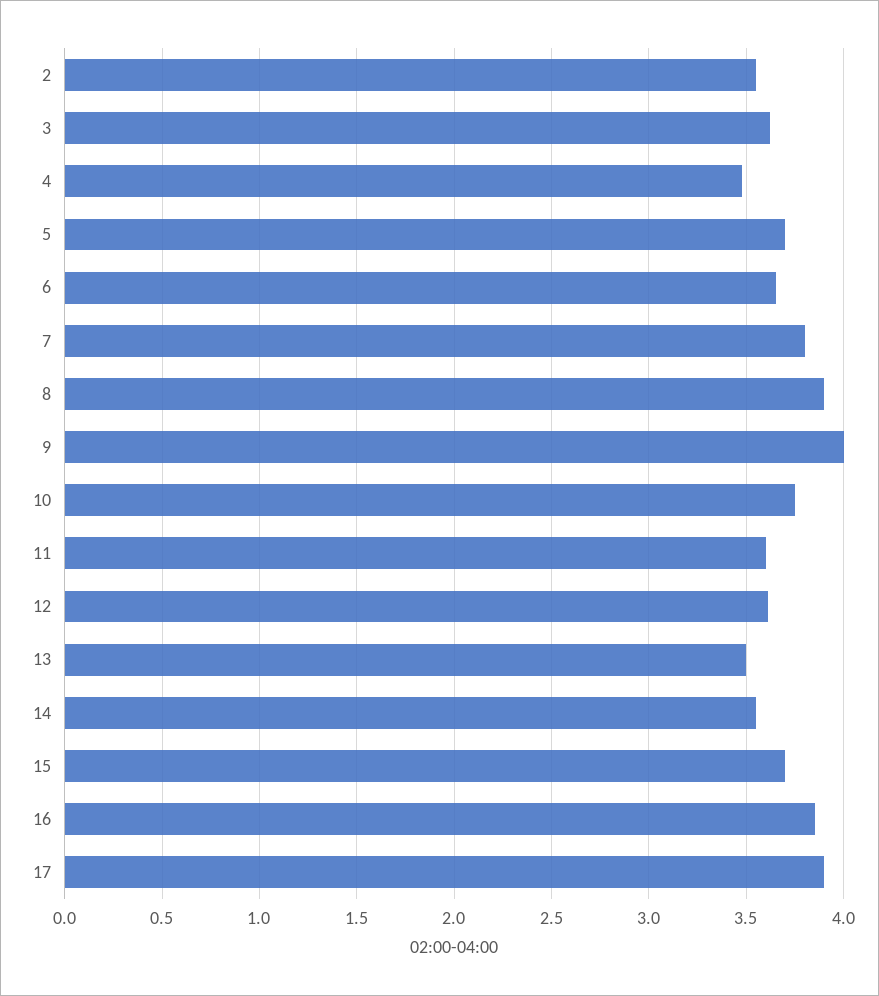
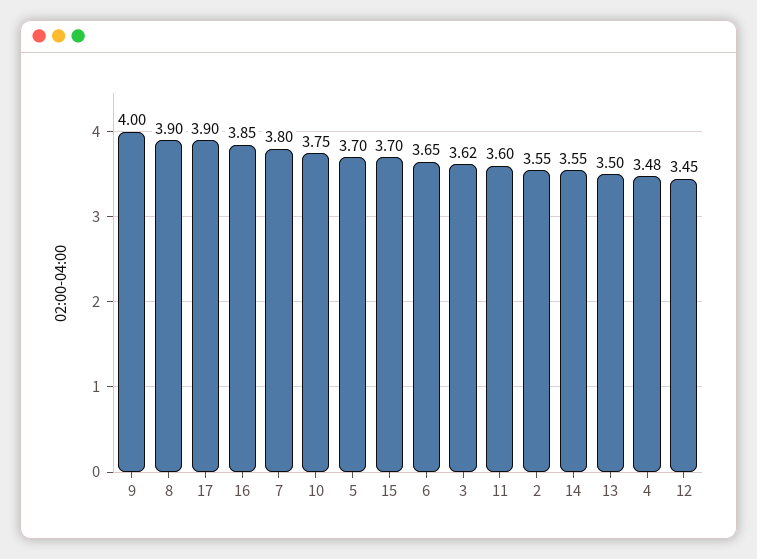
  {
    "2": 3.55,
    "3": 3.62,
    "4": 3.48,
    "5": 3.7,
    "6": 3.65,
    "7": 3.8,
    "8": 3.9,
    "9": 4,
    "10": 3.75,
    "11": 3.6,
-   "12": 3.6,
+   "12": 3.45,
    "13": 3.5,
    "14": 3.55,
    "15": 3.7,
    "16": 3.85,
    "17": 3.9
  }

